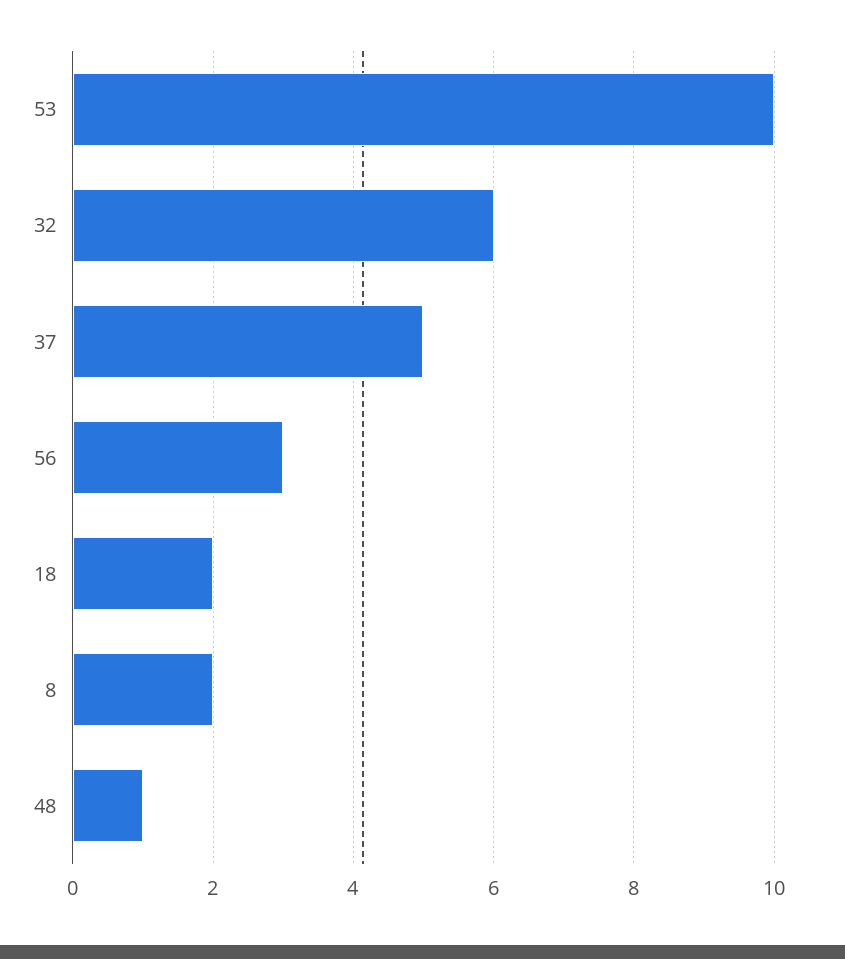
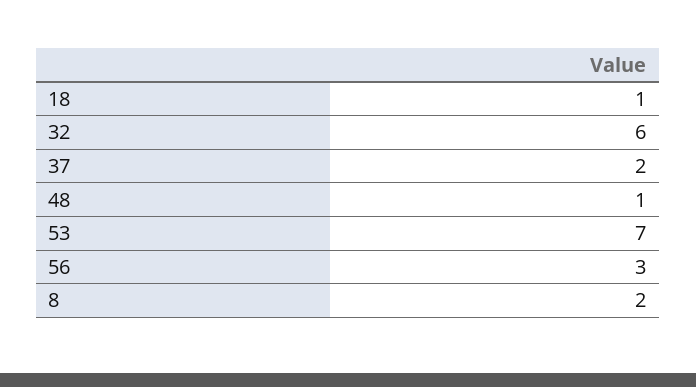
  {
-   "53": 10,
+   "53": 7,
    "32": 6,
-   "37": 5,
+   "37": 2,
    "56": 3,
-   "18": 2,
+   "18": 1,
    "8": 2,
    "48": 1
  }

